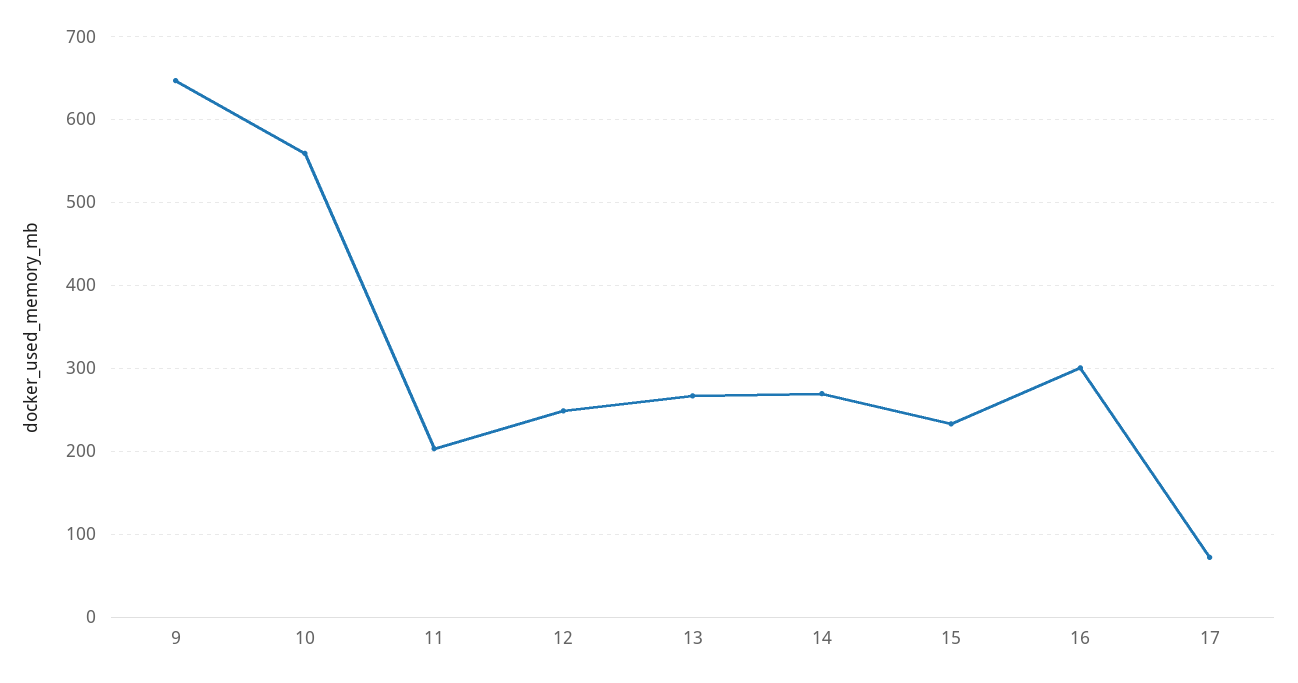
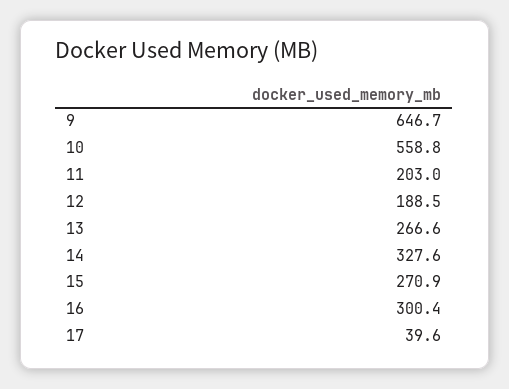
  {
    "9": 646.7,
    "10": 558.8,
    "11": 203,
-   "12": 250,
+   "12": 188.5,
    "13": 266.6,
-   "14": 270,
+   "14": 327.6,
-   "15": 230,
+   "15": 270.9,
    "16": 300.4,
-   "17": 70
+   "17": 39.6
  }

